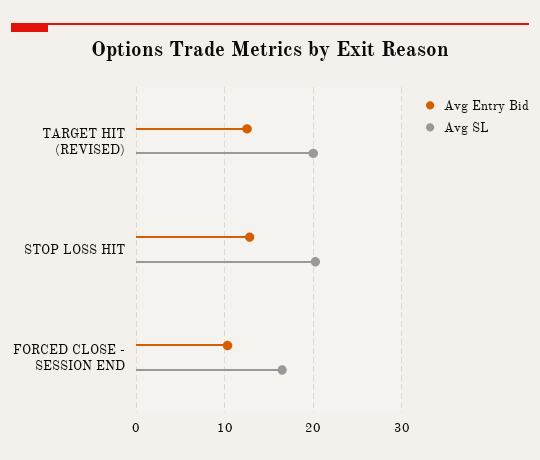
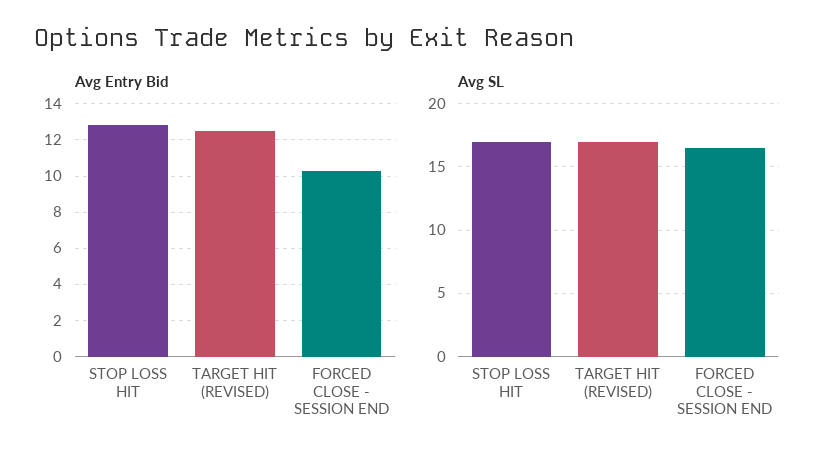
  {
    "Avg Entry Bid": {
      "TARGET HIT (REVISED)": 12.5,
      "STOP LOSS HIT": 13,
      "FORCED CLOSE - SESSION END": 10.5
    },
    "Avg SL": {
-     "TARGET HIT (REVISED)": 20,
+     "TARGET HIT (REVISED)": 17,
-     "STOP LOSS HIT": 20,
+     "STOP LOSS HIT": 17,
      "FORCED CLOSE - SESSION END": 16.5
    }
  }

